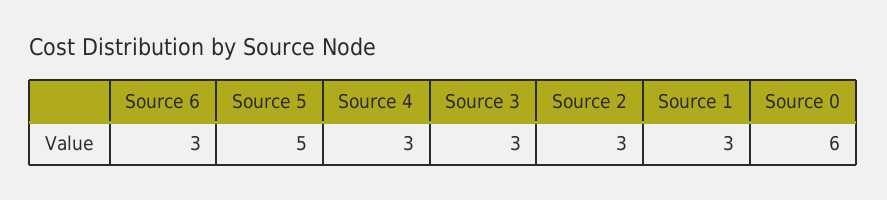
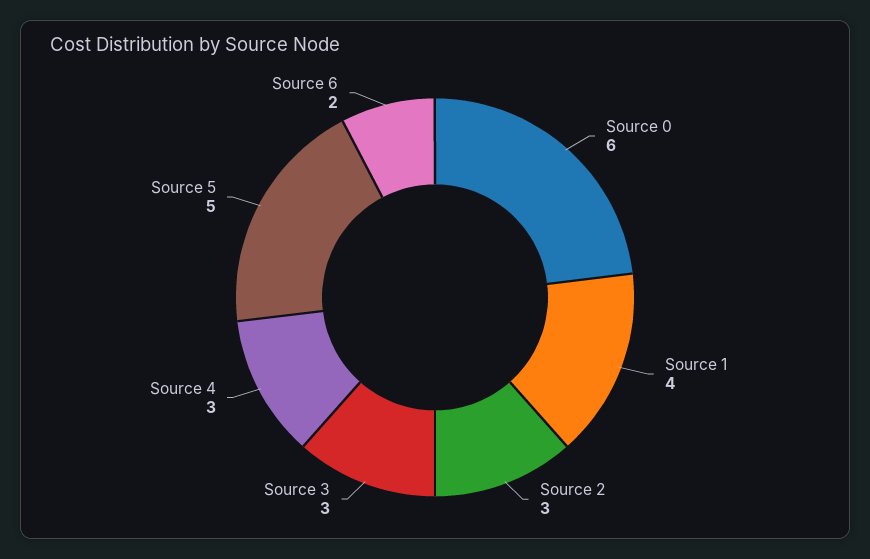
  {
-   "Source 6": 3,
+   "Source 6": 2,
    "Source 5": 5,
    "Source 4": 3,
    "Source 3": 3,
    "Source 2": 3,
-   "Source 1": 3,
+   "Source 1": 4,
    "Source 0": 6
  }

